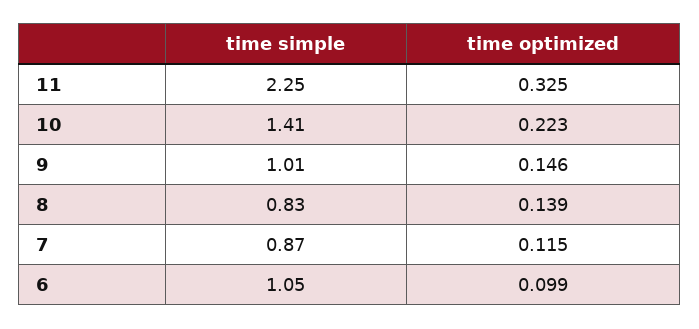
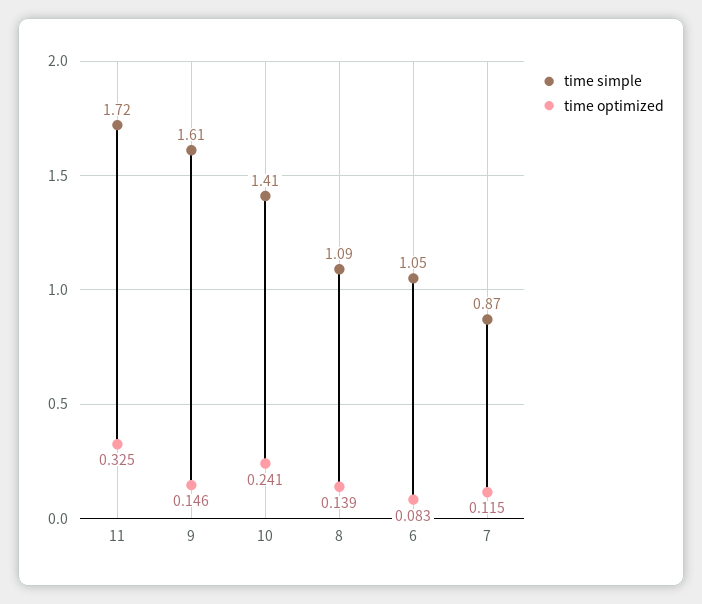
  {
    "time simple": {
-     "11": 2.25,
+     "11": 1.72,
      "10": 1.41,
-     "9": 1.01,
+     "9": 1.61,
-     "8": 0.83,
+     "8": 1.09,
      "7": 0.87,
      "6": 1.05
    },
    "time optimized": {
      "11": 0.325,
-     "10": 0.223,
+     "10": 0.241,
      "9": 0.146,
      "8": 0.139,
      "7": 0.115,
-     "6": 0.099
+     "6": 0.083
    }
  }

